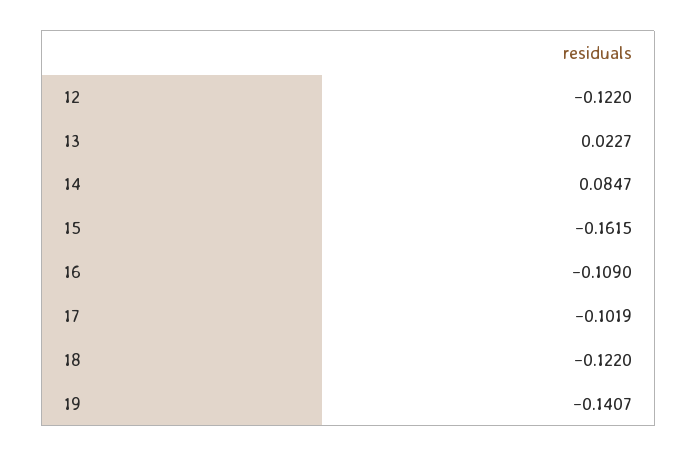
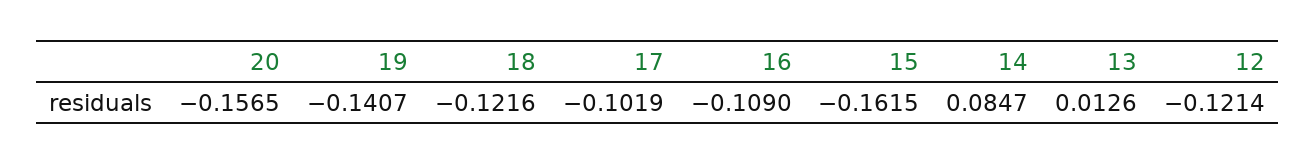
  {
-   "12": -0.122,
+   "12": -0.1214,
-   "13": 0.0227,
+   "13": 0.0126,
    "14": 0.0847,
    "15": -0.1615,
    "16": -0.109,
    "17": -0.1019,
-   "18": -0.122,
+   "18": -0.1216,
-   "19": -0.1407
+   "19": -0.1407,
+   "20": -0.1565
  }

